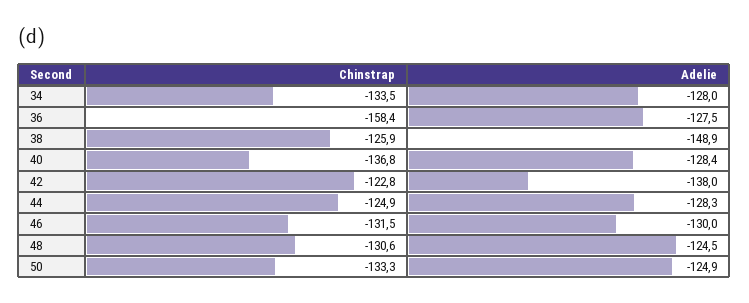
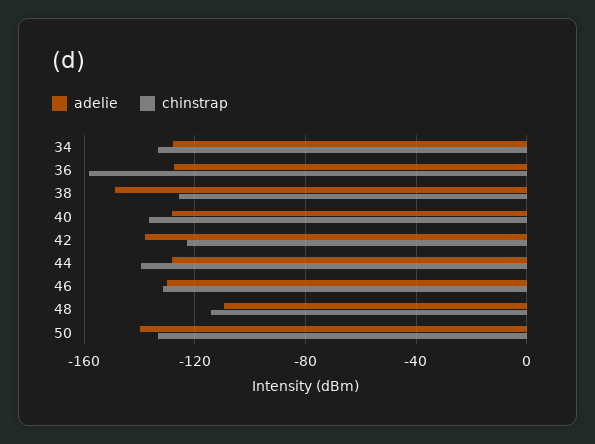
  {
    "Chinstrap": {
      "34": -133.5,
      "36": -158.4,
      "38": -125.9,
      "40": -136.8,
      "42": -122.8,
-     "44": -124.9,
+     "44": -140,
      "46": -131.5,
-     "48": -130.6,
+     "48": -115,
      "50": -133.3
    },
    "Adelie": {
      "34": -128,
      "36": -127.5,
      "38": -148.9,
      "40": -128.4,
      "42": -138,
      "44": -128.3,
      "46": -130,
-     "48": -124.5,
+     "48": -110,
-     "50": -124.9
+     "50": -140
    }
  }

